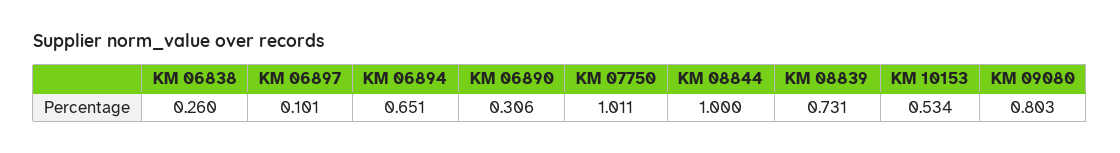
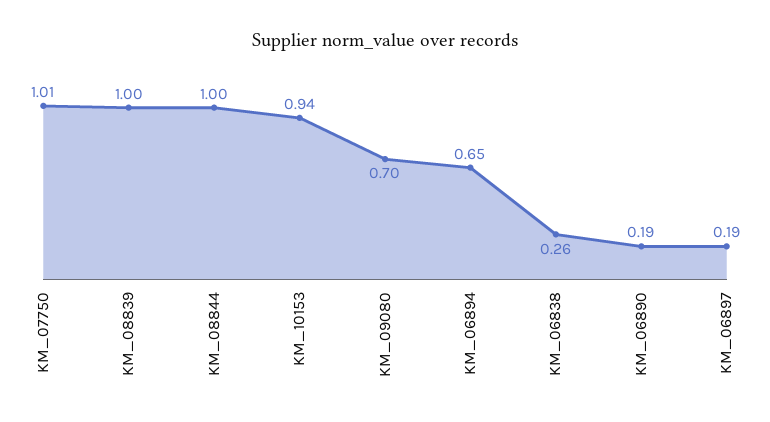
  {
    "KM 06838": 0.26,
-   "KM 06897": 0.101,
+   "KM 06897": 0.19,
    "KM 06894": 0.651,
-   "KM 06890": 0.306,
+   "KM 06890": 0.19,
    "KM 07750": 1.011,
    "KM 08844": 1,
-   "KM 08839": 0.731,
+   "KM 08839": 1,
-   "KM 10153": 0.534,
+   "KM 10153": 0.94,
-   "KM 09080": 0.803
+   "KM 09080": 0.7
  }

